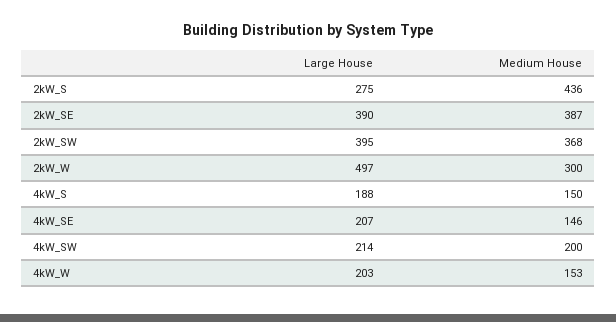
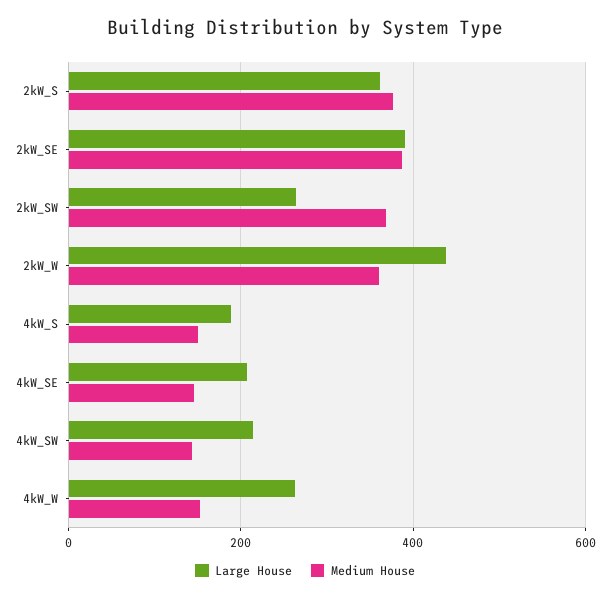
  {
    "Large House": {
-     "2kW_S": 275,
+     "2kW_S": 360,
      "2kW_SE": 390,
-     "2kW_SW": 395,
+     "2kW_SW": 260,
-     "2kW_W": 497,
+     "2kW_W": 440,
      "4kW_S": 188,
      "4kW_SE": 207,
      "4kW_SW": 214,
-     "4kW_W": 203
+     "4kW_W": 260
    },
    "Medium House": {
-     "2kW_S": 436,
+     "2kW_S": 380,
      "2kW_SE": 387,
      "2kW_SW": 368,
-     "2kW_W": 300,
+     "2kW_W": 360,
      "4kW_S": 150,
      "4kW_SE": 146,
-     "4kW_SW": 200,
+     "4kW_SW": 140,
      "4kW_W": 153
    }
  }

